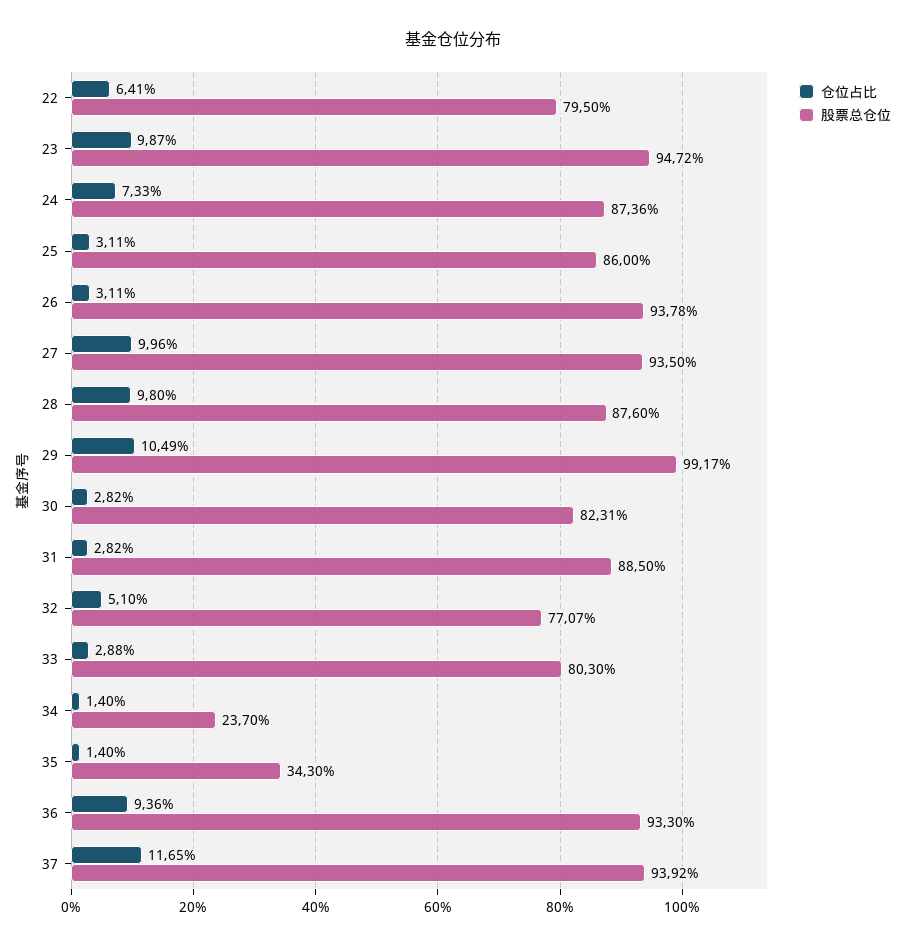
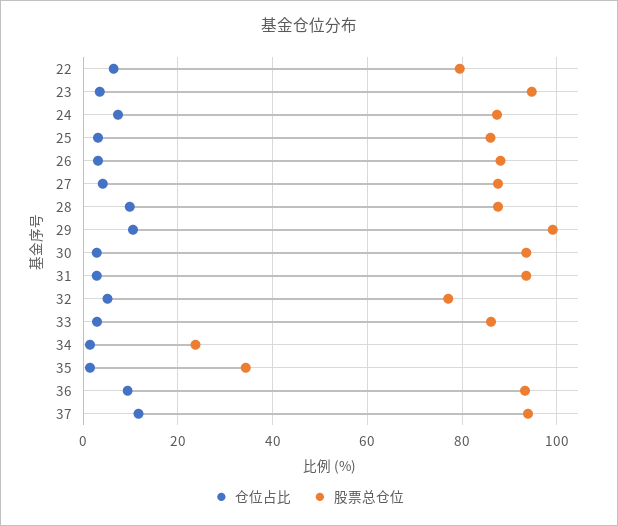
  {
    "仓位占比": {
      "22": 6.41,
-     "23": 9.87,
+     "23": 4,
      "24": 7.33,
      "25": 3.11,
      "26": 3.11,
-     "27": 9.96,
+     "27": 4,
      "28": 9.8,
      "29": 10.49,
      "30": 2.82,
      "31": 2.82,
      "32": 5.1,
      "33": 2.88,
      "34": 1.4,
      "35": 1.4,
      "36": 9.36,
      "37": 11.65
    },
    "股票总仓位": {
      "22": 79.5,
      "23": 94.72,
      "24": 87.36,
      "25": 86,
-     "26": 93.78,
+     "26": 88,
-     "27": 93.5,
+     "27": 88,
      "28": 87.6,
      "29": 99.17,
-     "30": 82.31,
+     "30": 94,
-     "31": 88.5,
+     "31": 94,
      "32": 77.07,
-     "33": 80.3,
+     "33": 86,
      "34": 23.7,
      "35": 34.3,
      "36": 93.3,
      "37": 93.92
    }
  }

